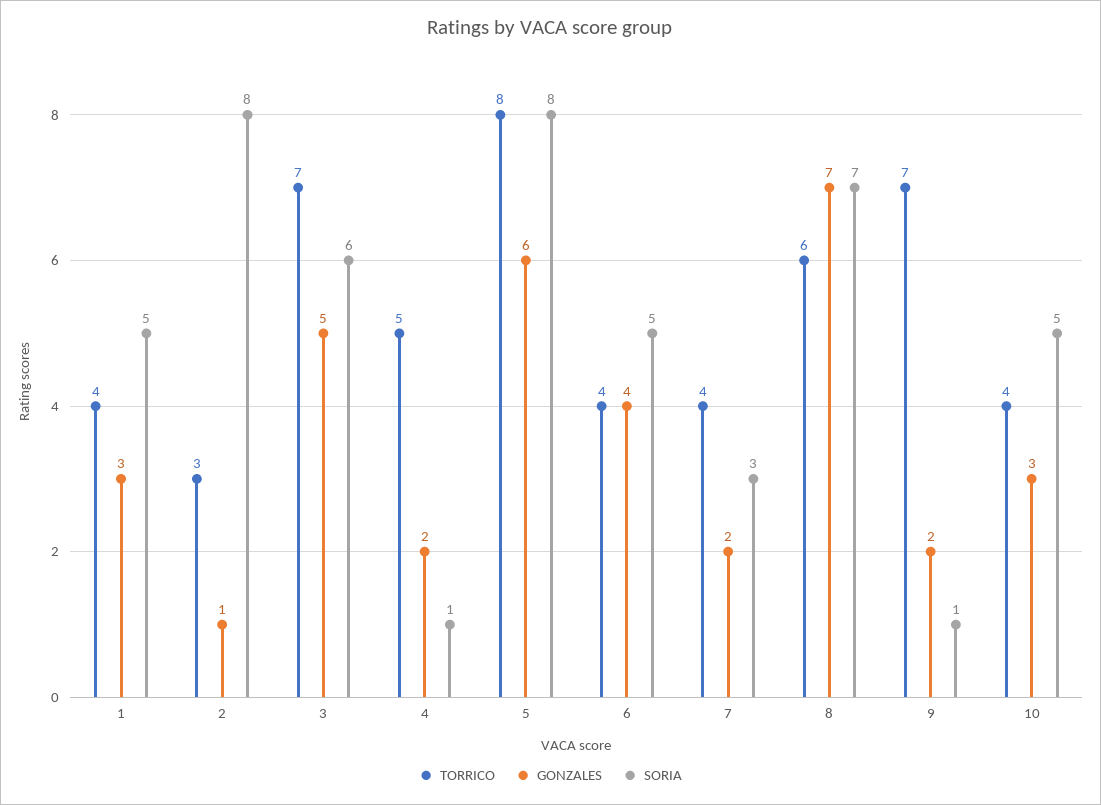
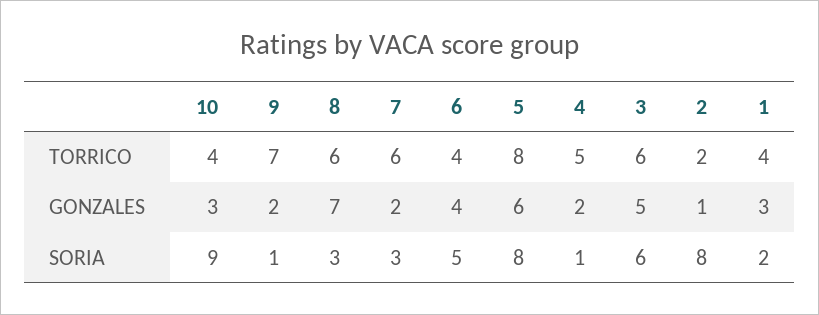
  {
    "TORRICO": {
      "1": 4,
-     "2": 3,
+     "2": 2,
-     "3": 7,
+     "3": 6,
      "4": 5,
      "5": 8,
      "6": 4,
-     "7": 4,
+     "7": 6,
      "8": 6,
      "9": 7,
      "10": 4
    },
    "GONZALES": {
      "1": 3,
      "2": 1,
      "3": 5,
      "4": 2,
      "5": 6,
      "6": 4,
      "7": 2,
      "8": 7,
      "9": 2,
      "10": 3
    },
    "SORIA": {
-     "1": 5,
+     "1": 2,
      "2": 8,
      "3": 6,
      "4": 1,
      "5": 8,
      "6": 5,
      "7": 3,
-     "8": 7,
+     "8": 3,
      "9": 1,
-     "10": 5
+     "10": 9
    }
  }

